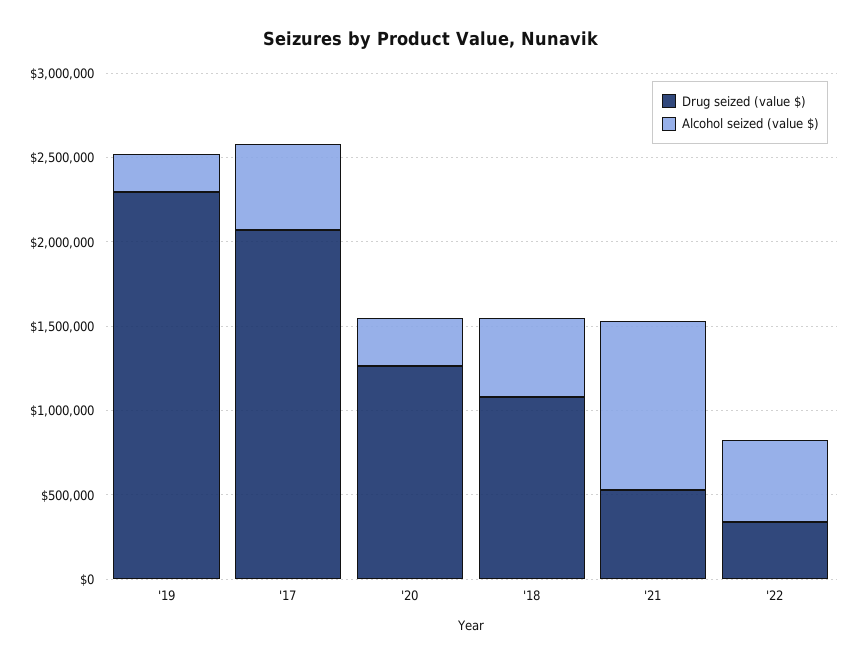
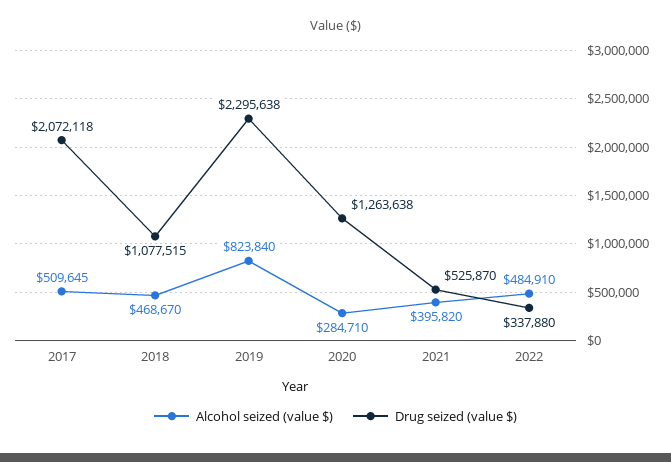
  {
    "Drug seized (value $)": {
      "'19": 2295638,
      "'17": 2072118,
      "'20": 1263638,
      "'18": 1077515,
      "'21": 525870,
      "'22": 337880
    },
    "Alcohol seized (value $)": {
-     "'19": 200000,
+     "'19": 823840,
      "'17": 509645,
      "'20": 284710,
      "'18": 468670,
-     "'21": 1000000,
+     "'21": 395820,
      "'22": 484910
    }
  }

